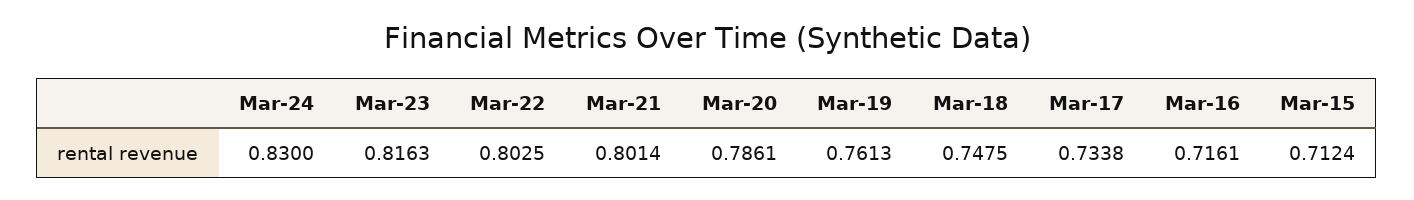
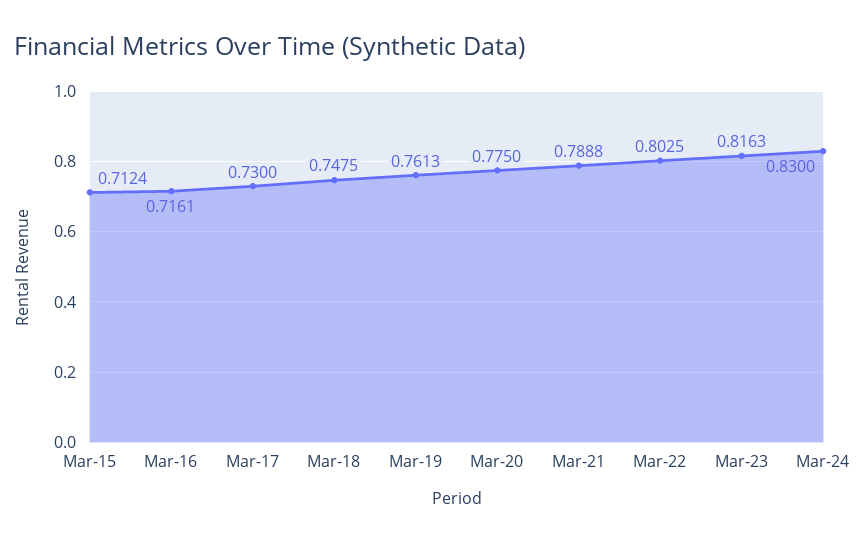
  {
    "Mar-24": 0.83,
    "Mar-23": 0.8163,
    "Mar-22": 0.8025,
-   "Mar-21": 0.8014,
+   "Mar-21": 0.7888,
-   "Mar-20": 0.7861,
+   "Mar-20": 0.775,
    "Mar-19": 0.7613,
    "Mar-18": 0.7475,
-   "Mar-17": 0.7338,
+   "Mar-17": 0.73,
    "Mar-16": 0.7161,
    "Mar-15": 0.7124
  }

